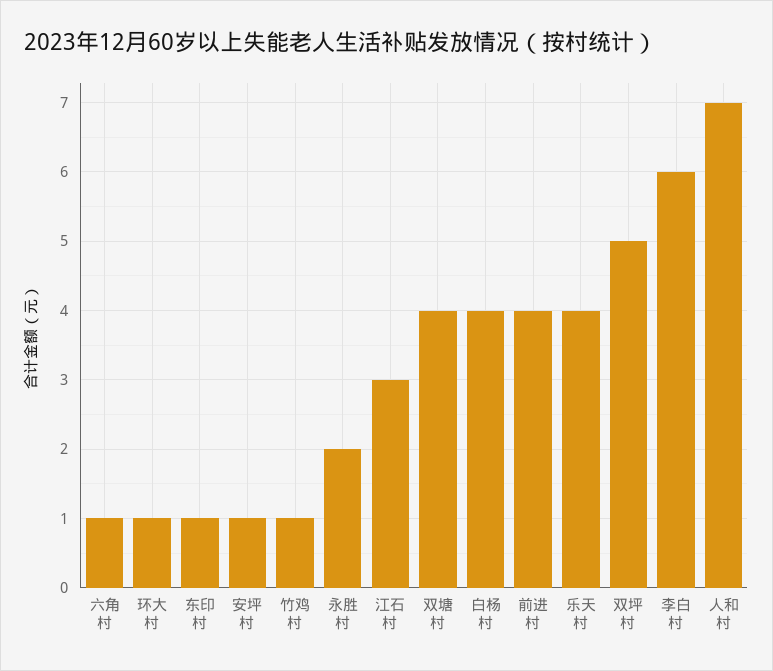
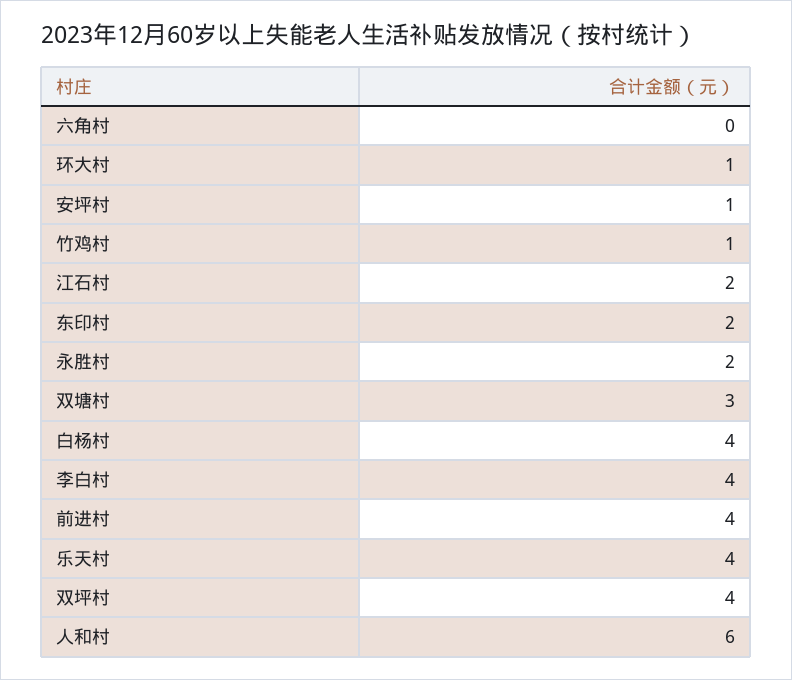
  {
-   "六角村": 1,
+   "六角村": 0,
    "环大村": 1,
-   "东印村": 1,
+   "东印村": 2,
    "安坪村": 1,
    "竹鸡村": 1,
    "永胜村": 2,
-   "江石村": 3,
+   "江石村": 2,
-   "双塘村": 4,
+   "双塘村": 3,
    "白杨村": 4,
    "前进村": 4,
    "乐天村": 4,
-   "双坪村": 5,
+   "双坪村": 4,
-   "李白村": 6,
+   "李白村": 4,
-   "人和村": 7
+   "人和村": 6
  }

